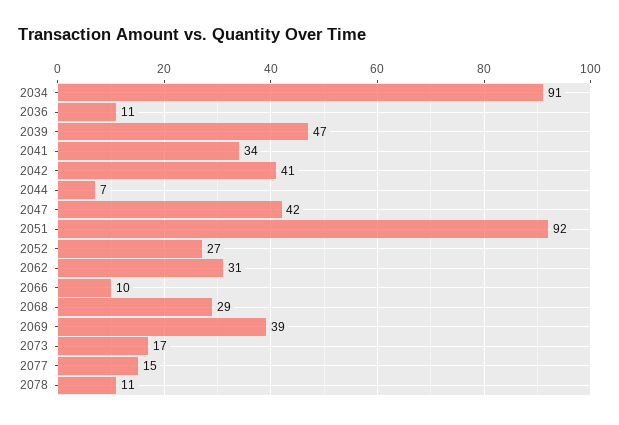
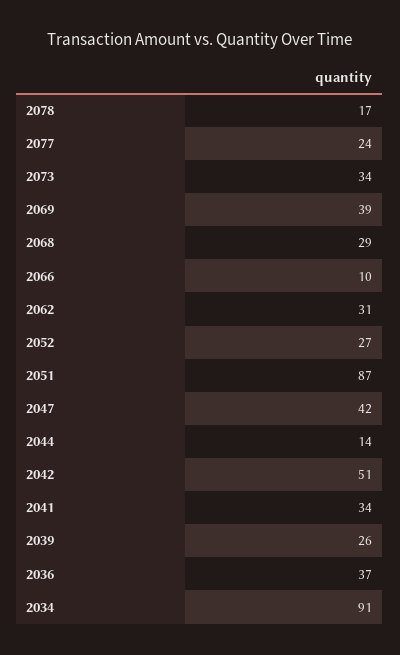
  {
    "2034": 91,
-   "2036": 11,
+   "2036": 37,
-   "2039": 47,
+   "2039": 26,
    "2041": 34,
-   "2042": 41,
+   "2042": 51,
-   "2044": 7,
+   "2044": 14,
    "2047": 42,
-   "2051": 92,
+   "2051": 87,
    "2052": 27,
    "2062": 31,
    "2066": 10,
    "2068": 29,
    "2069": 39,
-   "2073": 17,
+   "2073": 34,
-   "2077": 15,
+   "2077": 24,
-   "2078": 11
+   "2078": 17
  }

